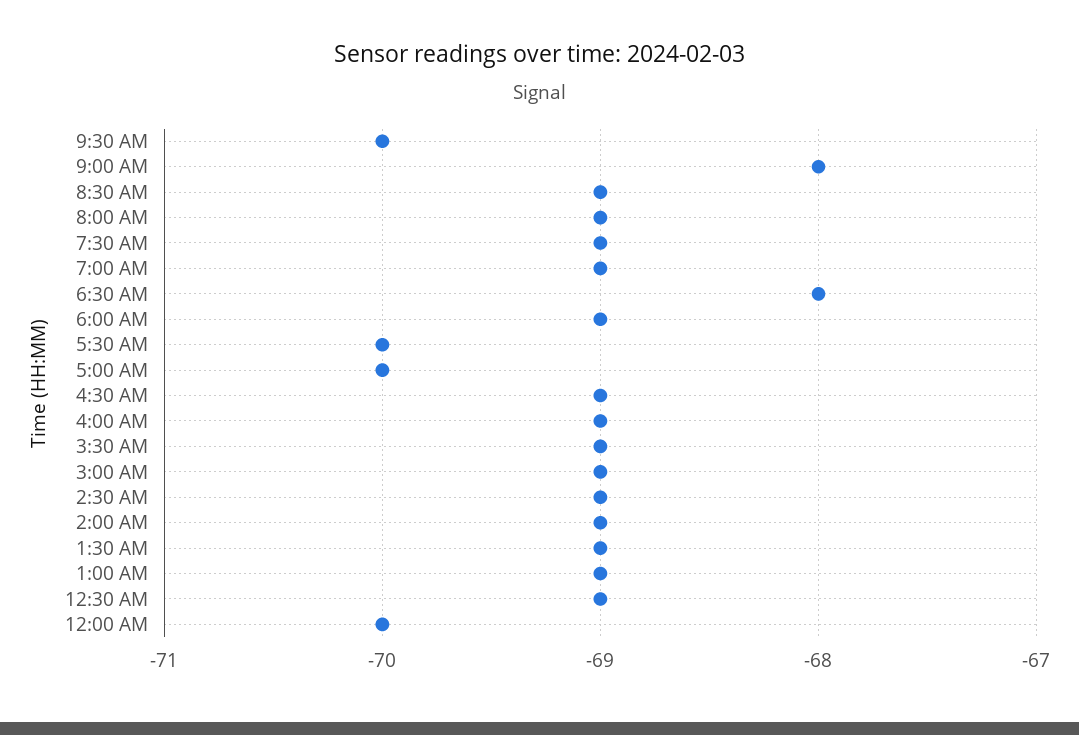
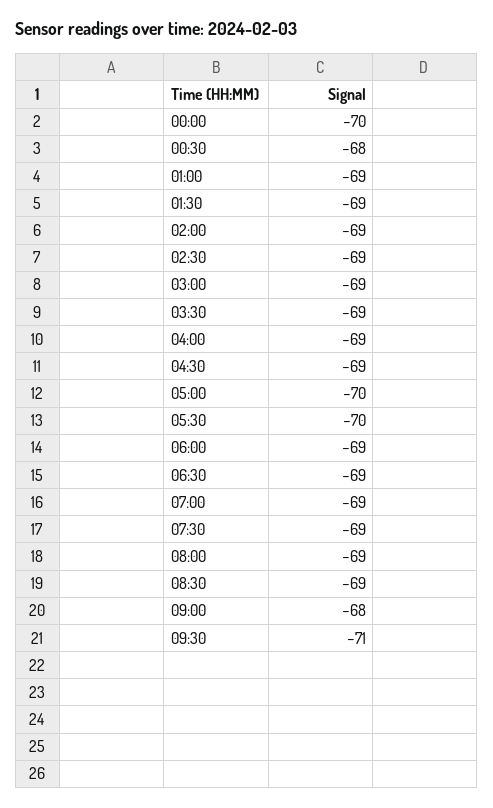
  {
-   "9:30 AM": -70,
+   "9:30 AM": -71,
    "9:00 AM": -68,
    "8:30 AM": -69,
    "8:00 AM": -69,
    "7:30 AM": -69,
    "7:00 AM": -69,
-   "6:30 AM": -68,
+   "6:30 AM": -69,
    "6:00 AM": -69,
    "5:30 AM": -70,
    "5:00 AM": -70,
    "4:30 AM": -69,
    "4:00 AM": -69,
    "3:30 AM": -69,
    "3:00 AM": -69,
    "2:30 AM": -69,
    "2:00 AM": -69,
    "1:30 AM": -69,
    "1:00 AM": -69,
-   "12:30 AM": -69,
+   "12:30 AM": -68,
    "12:00 AM": -70
  }

